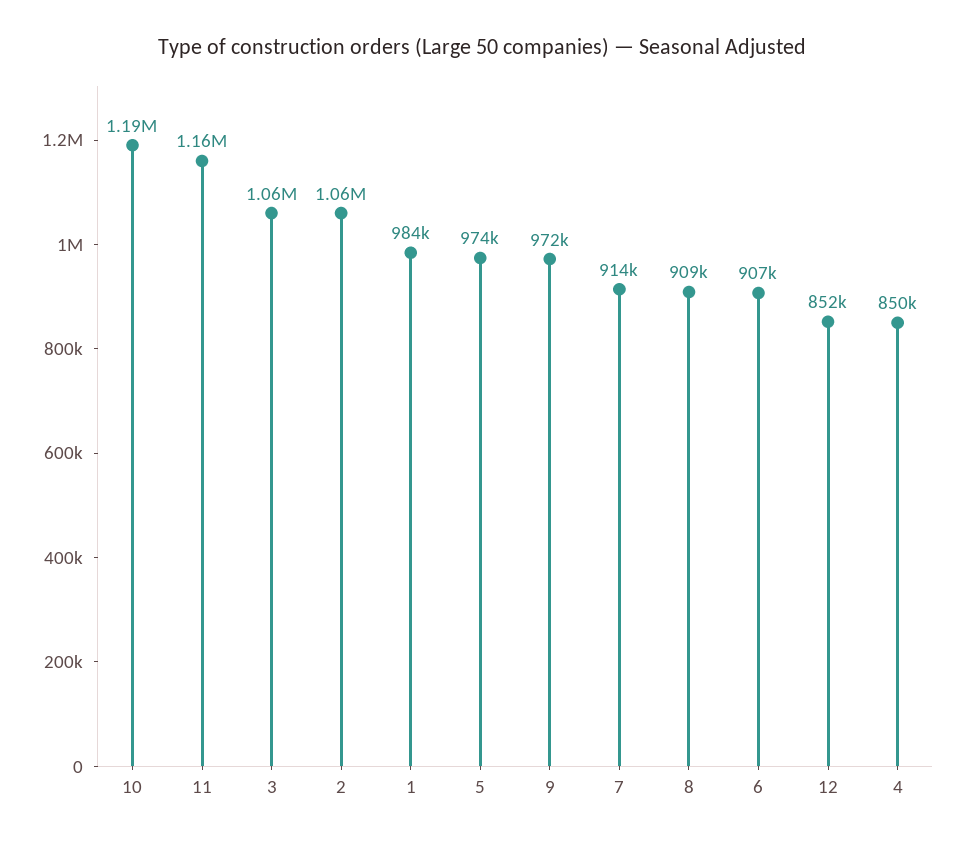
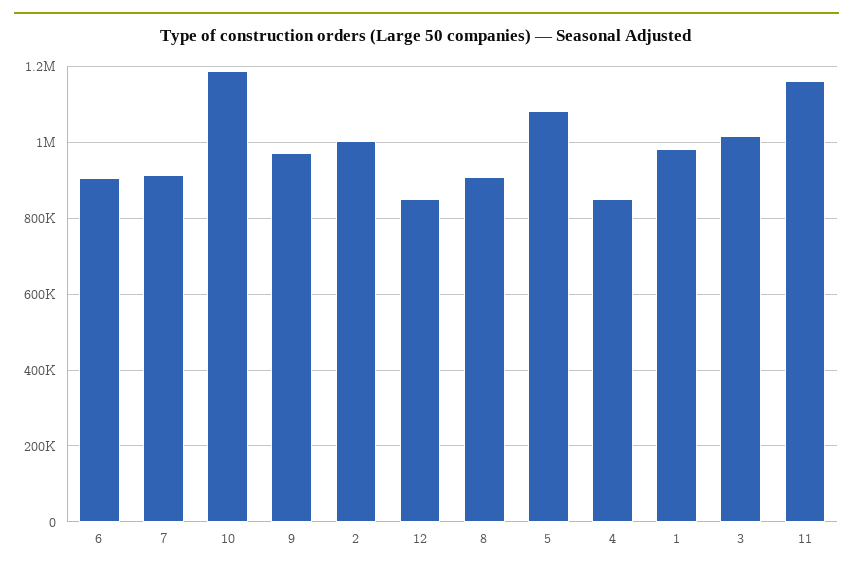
  {
    "10": 1190000,
    "11": 1160000,
-   "3": 1060000,
+   "3": 1020000,
-   "2": 1060000,
+   "2": 1000000,
    "1": 984000,
-   "5": 974000,
+   "5": 1080000,
    "9": 972000,
    "7": 914000,
    "8": 909000,
    "6": 907000,
    "12": 852000,
    "4": 850000
  }

